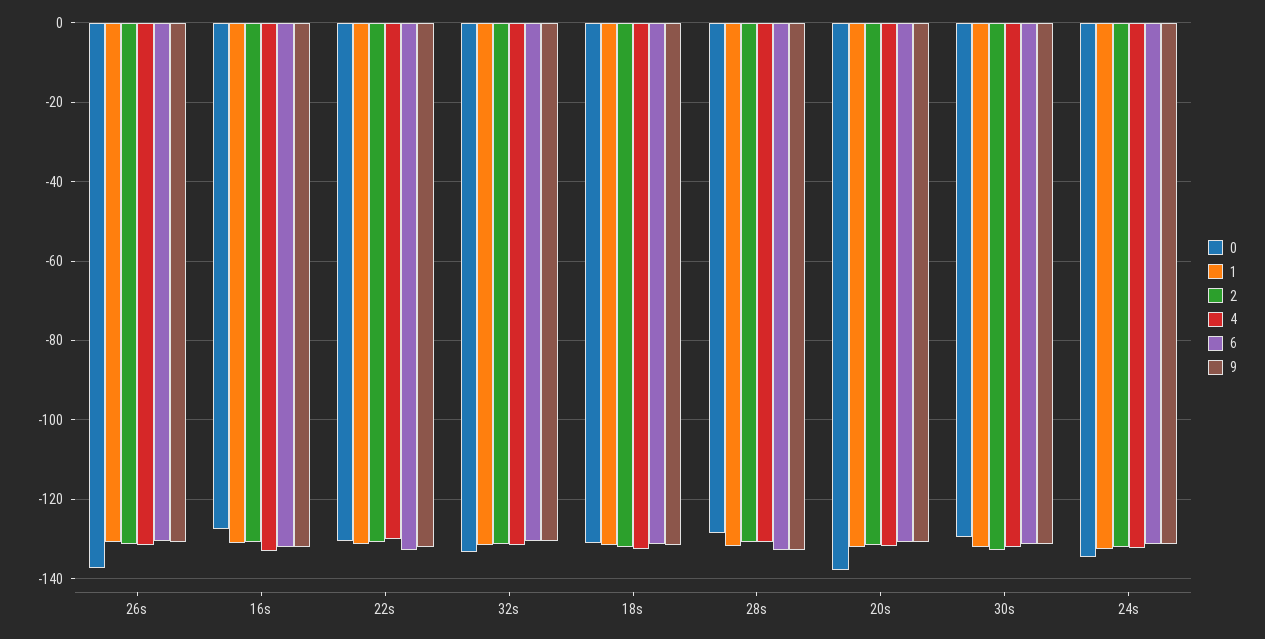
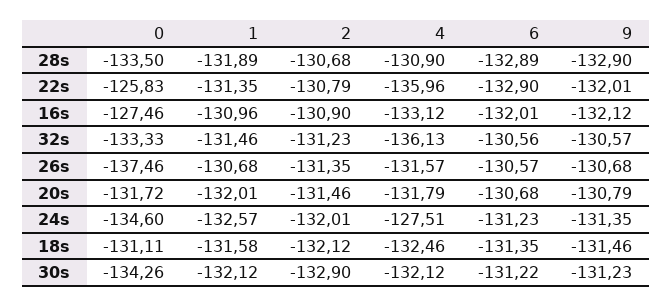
  {
    "0": {
      "26s": -137.46,
      "16s": -127.46,
-     "22s": -130,
+     "22s": -125.83,
      "32s": -133.33,
      "18s": -131.11,
-     "28s": -128,
+     "28s": -133.5,
-     "20s": -138,
+     "20s": -131.72,
-     "30s": -130,
+     "30s": -134.26,
      "24s": -134.6
    },
    "1": {
      "26s": -130.68,
      "16s": -130.96,
      "22s": -131.35,
      "32s": -131.46,
      "18s": -131.58,
      "28s": -131.89,
      "20s": -132.01,
      "30s": -132.12,
      "24s": -132.57
    },
    "2": {
      "26s": -131.35,
      "16s": -130.9,
      "22s": -130.79,
      "32s": -131.23,
      "18s": -132.12,
      "28s": -130.68,
      "20s": -131.46,
      "30s": -132.9,
      "24s": -132.01
    },
    "4": {
      "26s": -131.57,
      "16s": -133.12,
-     "22s": -130,
+     "22s": -135.96,
-     "32s": -132,
+     "32s": -136.13,
      "18s": -132.46,
      "28s": -130.9,
      "20s": -131.79,
      "30s": -132.12,
-     "24s": -132
+     "24s": -127.51
    },
    "6": {
      "26s": -130.57,
      "16s": -132.01,
      "22s": -132.9,
      "32s": -130.56,
      "18s": -131.35,
      "28s": -132.89,
      "20s": -130.68,
      "30s": -131.22,
      "24s": -131.23
    },
    "9": {
      "26s": -130.68,
      "16s": -132.12,
      "22s": -132.01,
      "32s": -130.57,
      "18s": -131.46,
      "28s": -132.9,
      "20s": -130.79,
      "30s": -131.23,
      "24s": -131.35
    }
  }

